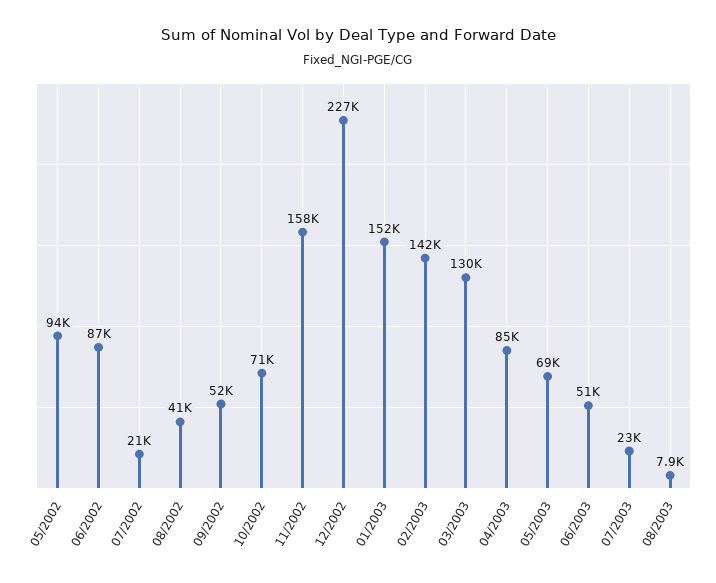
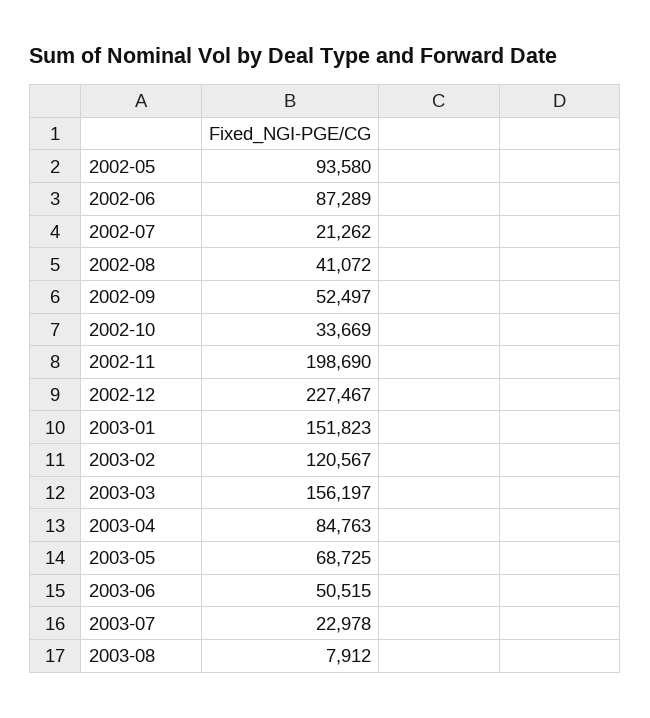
  {
    "05/2002": 93580,
    "06/2002": 87289,
    "07/2002": 21262,
    "08/2002": 41072,
    "09/2002": 52497,
-   "10/2002": 71000,
+   "10/2002": 33669,
-   "11/2002": 158000,
+   "11/2002": 198690,
    "12/2002": 227467,
    "01/2003": 151823,
-   "02/2003": 142000,
+   "02/2003": 120567,
-   "03/2003": 130000,
+   "03/2003": 156197,
    "04/2003": 84763,
    "05/2003": 68725,
    "06/2003": 50515,
    "07/2003": 22978,
    "08/2003": 7912
  }

